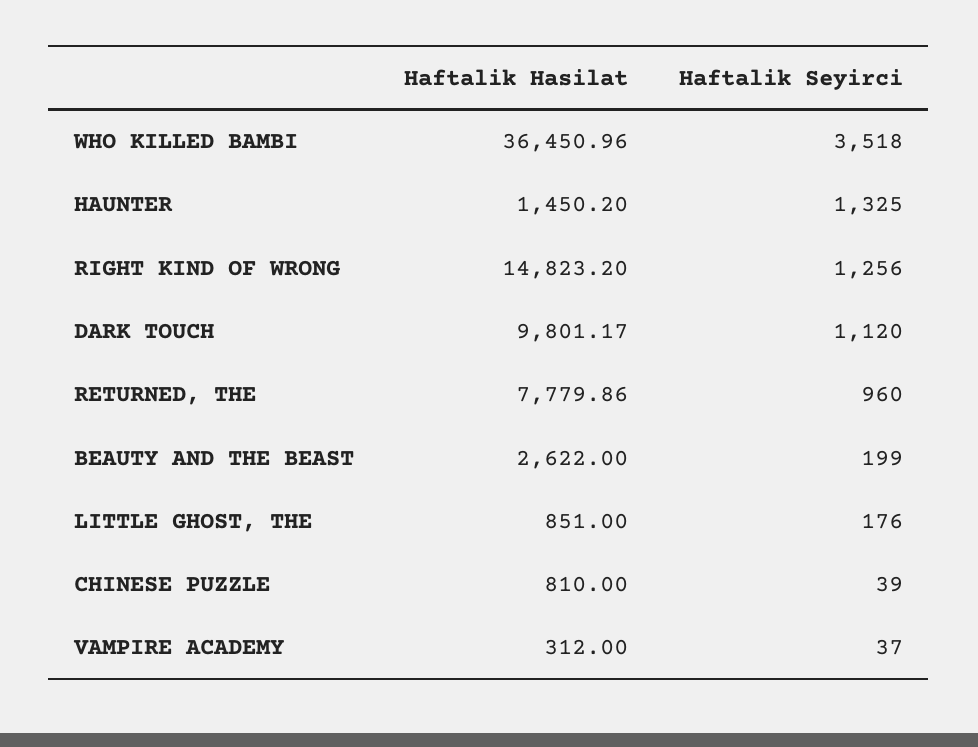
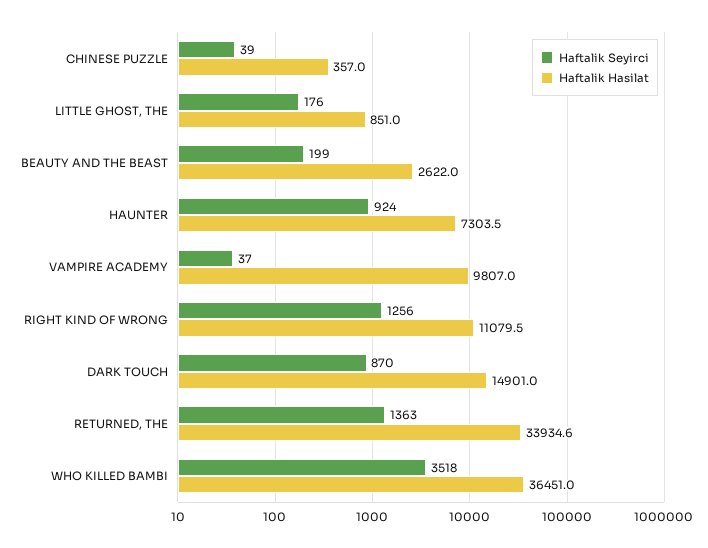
  {
    "Haftalik Hasilat": {
      "WHO KILLED BAMBI": 36450.96,
-     "HAUNTER": 1450.2,
+     "HAUNTER": 7303.5,
-     "RIGHT KIND OF WRONG": 14823.2,
+     "RIGHT KIND OF WRONG": 11079.5,
-     "DARK TOUCH": 9801.17,
+     "DARK TOUCH": 14901,
-     "RETURNED, THE": 7779.86,
+     "RETURNED, THE": 33934.6,
      "BEAUTY AND THE BEAST": 2622,
      "LITTLE GHOST, THE": 851,
-     "CHINESE PUZZLE": 810,
+     "CHINESE PUZZLE": 357,
-     "VAMPIRE ACADEMY": 312
+     "VAMPIRE ACADEMY": 9807
    },
    "Haftalik Seyirci": {
      "WHO KILLED BAMBI": 3518,
-     "HAUNTER": 1325,
+     "HAUNTER": 924,
      "RIGHT KIND OF WRONG": 1256,
-     "DARK TOUCH": 1120,
+     "DARK TOUCH": 870,
-     "RETURNED, THE": 960,
+     "RETURNED, THE": 1363,
      "BEAUTY AND THE BEAST": 199,
      "LITTLE GHOST, THE": 176,
      "CHINESE PUZZLE": 39,
      "VAMPIRE ACADEMY": 37
    }
  }

